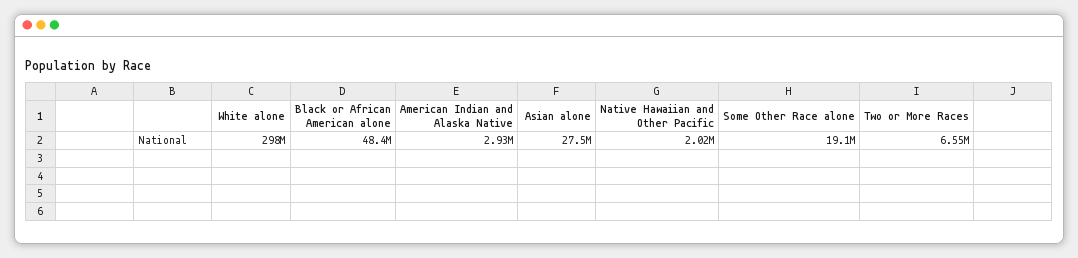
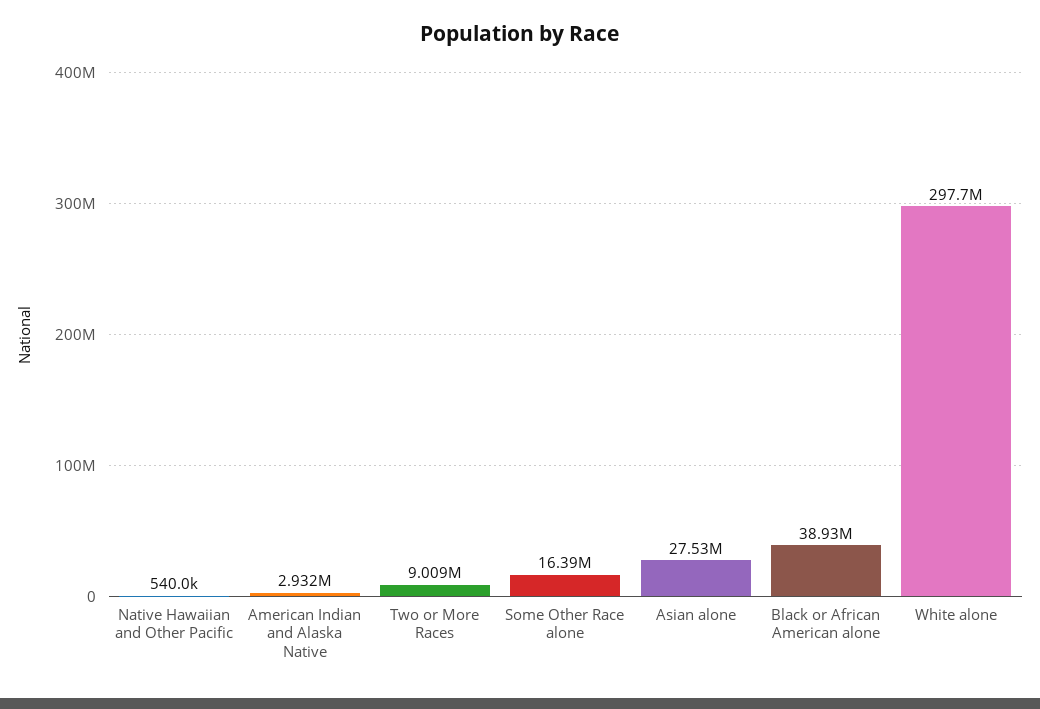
  {
    "White alone": 297700000,
-   "Black or African American alone": 48400000,
+   "Black or African American alone": 38930000,
    "American Indian and Alaska Native": 2932000,
    "Asian alone": 27530000,
-   "Native Hawaiian and Other Pacific": 2020000,
+   "Native Hawaiian and Other Pacific": 540000,
-   "Some Other Race alone": 19100000,
+   "Some Other Race alone": 16390000,
-   "Two or More Races": 6550000
+   "Two or More Races": 9009000
  }

